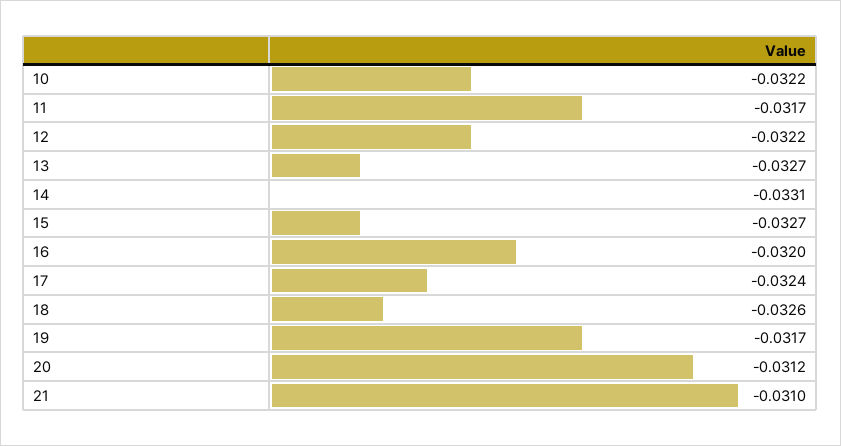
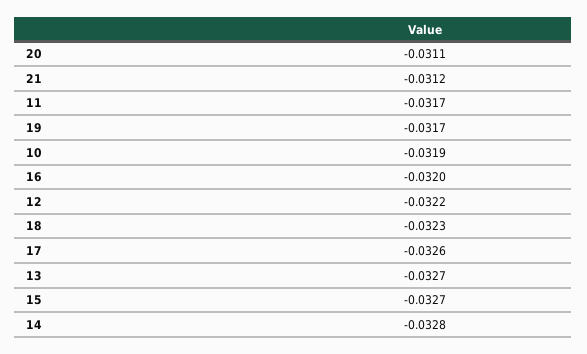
  {
-   "10": -0.0322,
+   "10": -0.0319,
    "11": -0.0317,
    "12": -0.0322,
    "13": -0.0327,
-   "14": -0.0331,
+   "14": -0.0328,
    "15": -0.0327,
    "16": -0.032,
-   "17": -0.0324,
+   "17": -0.0326,
-   "18": -0.0326,
+   "18": -0.0323,
    "19": -0.0317,
-   "20": -0.0312,
+   "20": -0.0311,
-   "21": -0.031
+   "21": -0.0312
  }

